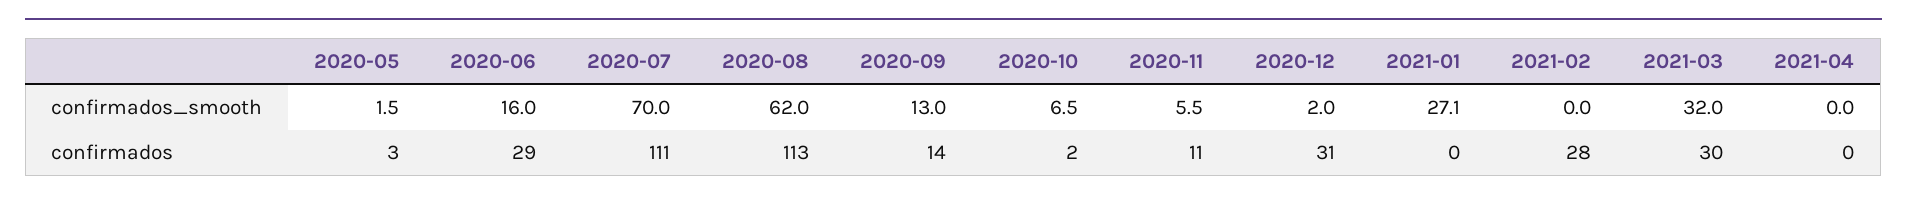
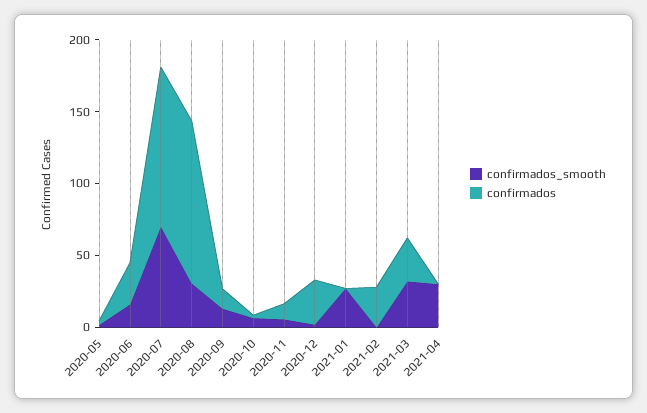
  {
    "confirmados_smooth": {
      "2020-05": 1.5,
      "2020-06": 16,
      "2020-07": 70,
-     "2020-08": 62,
+     "2020-08": 30,
      "2020-09": 13,
      "2020-10": 6.5,
      "2020-11": 5.5,
      "2020-12": 2,
      "2021-01": 27.1,
      "2021-02": 0,
      "2021-03": 32,
-     "2021-04": 0
+     "2021-04": 30
    },
    "confirmados": {
      "2020-05": 3,
      "2020-06": 29,
      "2020-07": 111,
      "2020-08": 113,
      "2020-09": 14,
      "2020-10": 2,
      "2020-11": 11,
      "2020-12": 31,
      "2021-01": 0,
      "2021-02": 28,
      "2021-03": 30,
      "2021-04": 0
    }
  }

